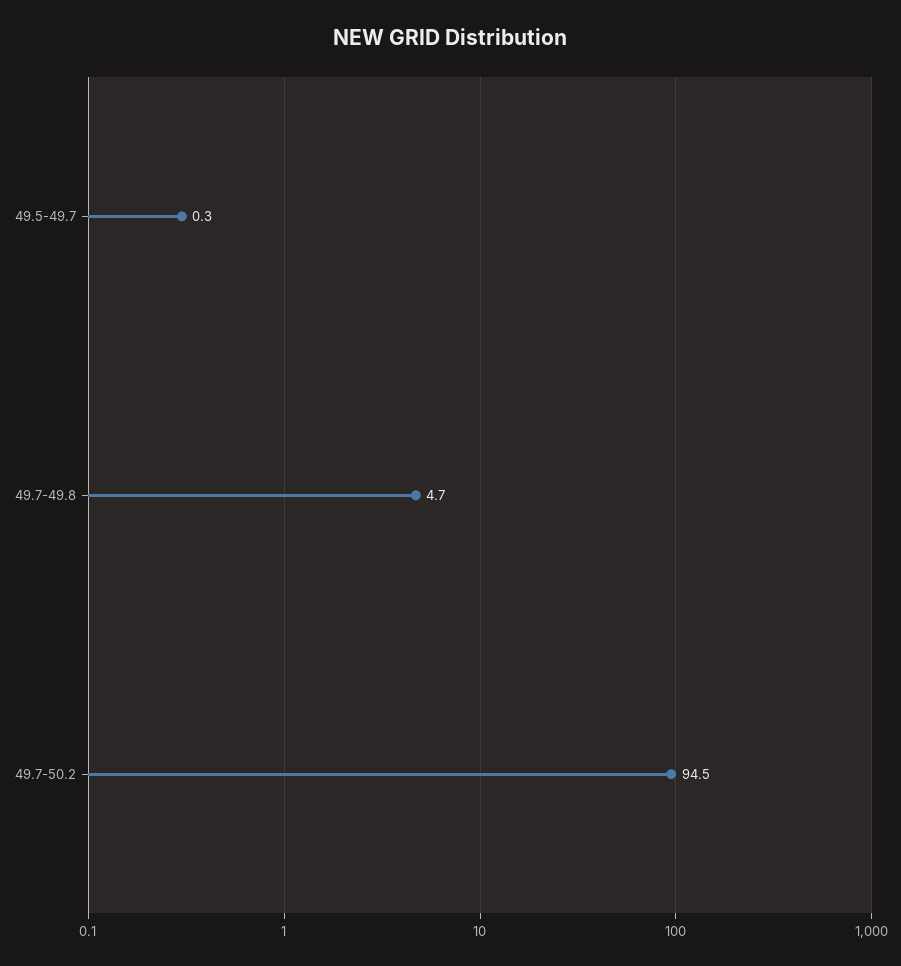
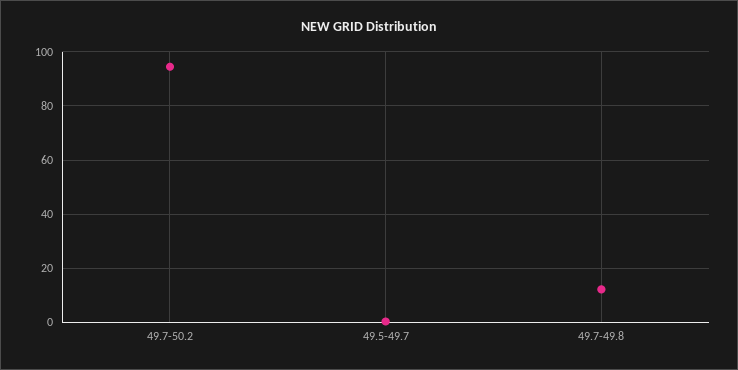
  {
    "49.5-49.7": 0.3,
-   "49.7-49.8": 4.7,
+   "49.7-49.8": 12.5,
    "49.7-50.2": 94.5
  }

